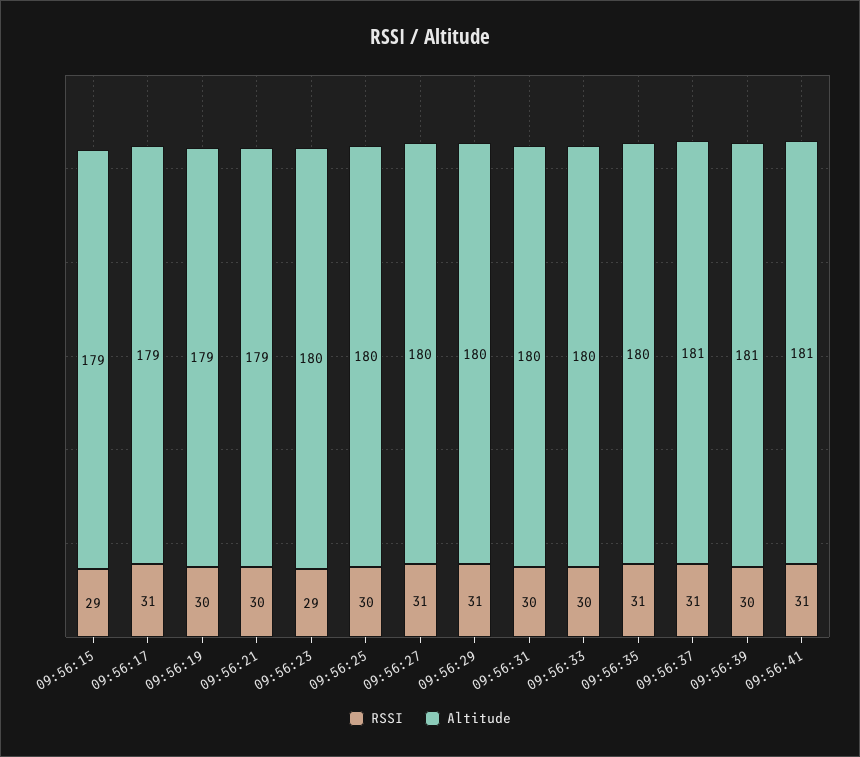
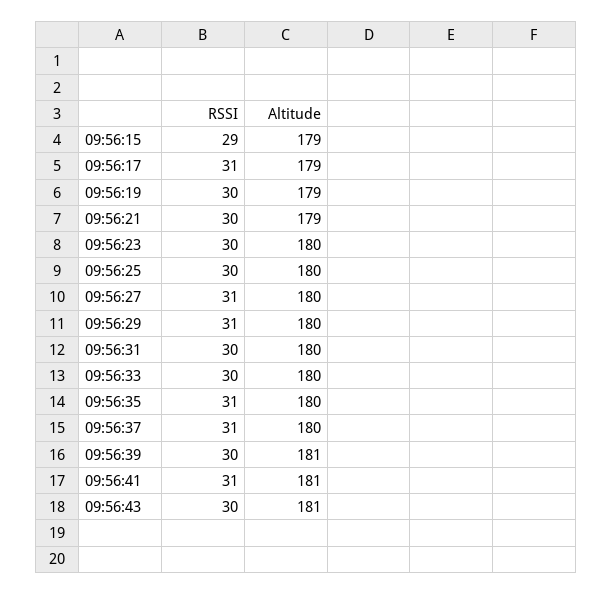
  {
    "RSSI": {
      "09:56:15": 29,
      "09:56:17": 31,
      "09:56:19": 30,
      "09:56:21": 30,
-     "09:56:23": 29,
+     "09:56:23": 30,
      "09:56:25": 30,
      "09:56:27": 31,
      "09:56:29": 31,
      "09:56:31": 30,
      "09:56:33": 30,
      "09:56:35": 31,
      "09:56:37": 31,
      "09:56:39": 30,
-     "09:56:41": 31
+     "09:56:41": 31,
+     "09:56:43": 30
    },
    "Altitude": {
      "09:56:15": 179,
      "09:56:17": 179,
      "09:56:19": 179,
      "09:56:21": 179,
      "09:56:23": 180,
      "09:56:25": 180,
      "09:56:27": 180,
      "09:56:29": 180,
      "09:56:31": 180,
      "09:56:33": 180,
      "09:56:35": 180,
-     "09:56:37": 181,
+     "09:56:37": 180,
      "09:56:39": 181,
-     "09:56:41": 181
+     "09:56:41": 181,
+     "09:56:43": 181
    }
  }

